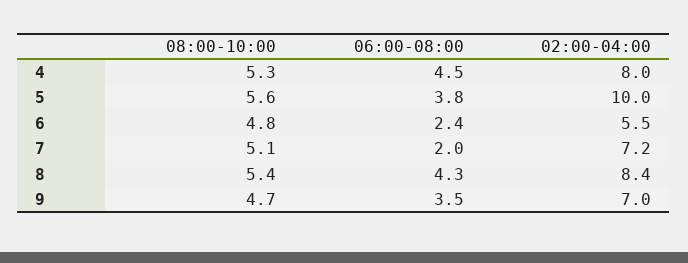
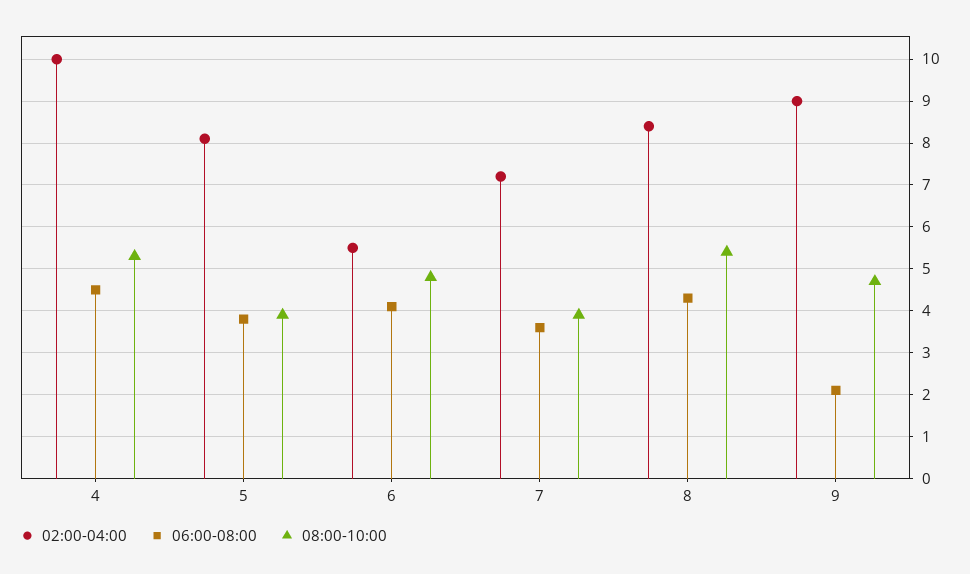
  {
    "08:00-10:00": {
      "4": 5.3,
-     "5": 5.6,
+     "5": 4,
      "6": 4.8,
-     "7": 5.1,
+     "7": 4,
      "8": 5.4,
      "9": 4.7
    },
    "06:00-08:00": {
      "4": 4.5,
      "5": 3.8,
-     "6": 2.4,
+     "6": 4,
-     "7": 2,
+     "7": 3.5,
      "8": 4.3,
-     "9": 3.5
+     "9": 2
    },
    "02:00-04:00": {
-     "4": 8,
+     "4": 10,
-     "5": 10,
+     "5": 8,
      "6": 5.5,
      "7": 7.2,
      "8": 8.4,
-     "9": 7
+     "9": 9
    }
  }

